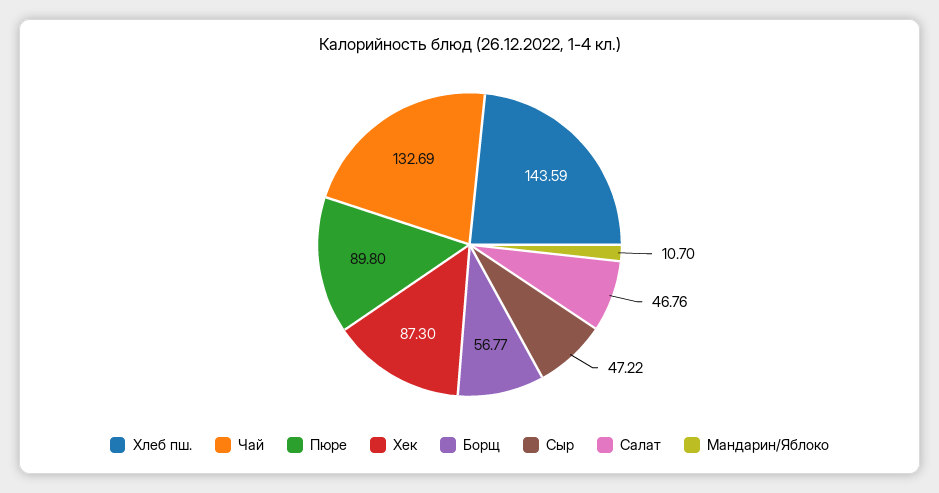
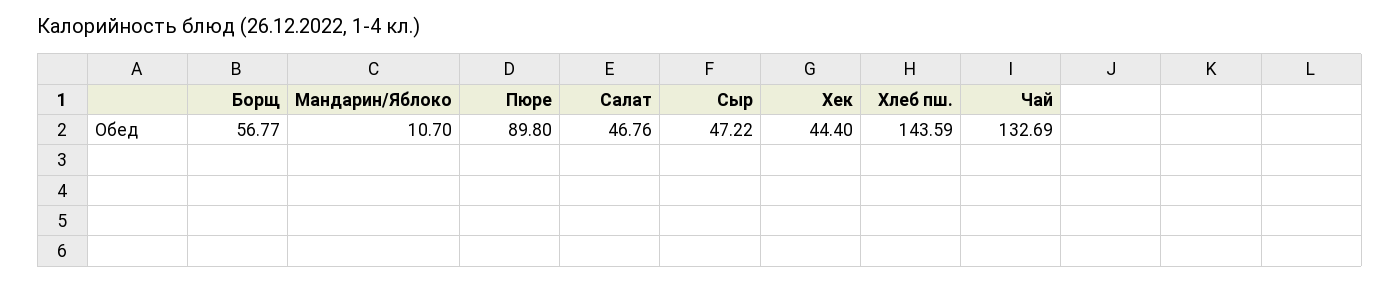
  {
    "Хлеб пш.": 143.59,
    "Чай": 132.69,
    "Пюре": 89.8,
-   "Хек": 87.3,
+   "Хек": 44.4,
    "Борщ": 56.77,
    "Сыр": 47.22,
    "Салат": 46.76,
    "Мандарин/Яблоко": 10.7
  }

